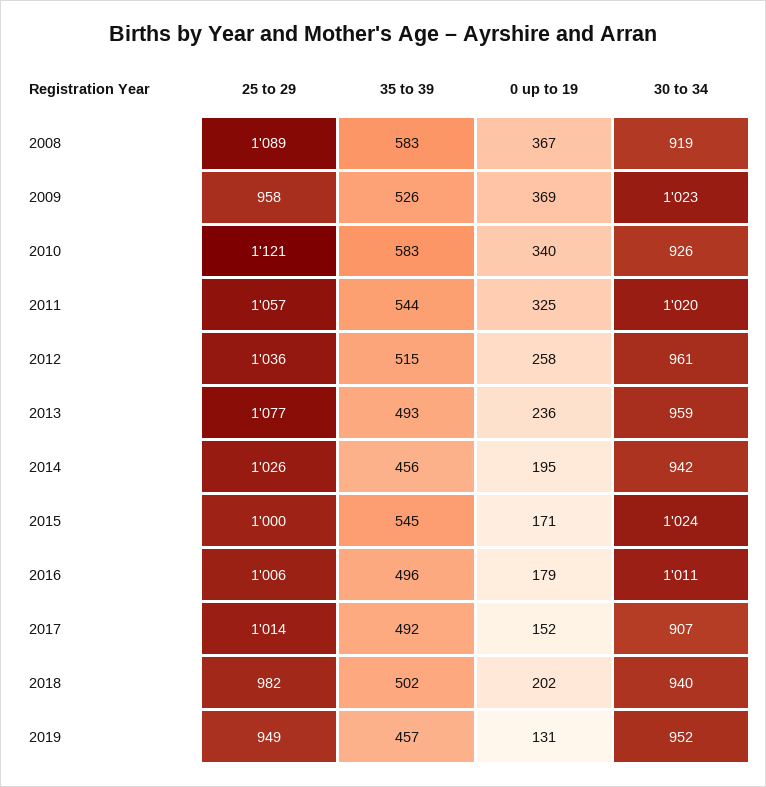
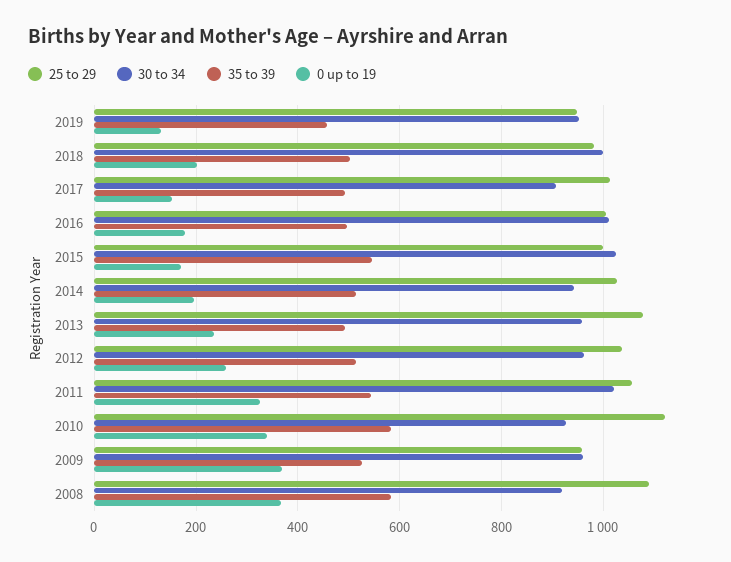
  {
    "25 to 29": {
      "2008": 1089,
      "2009": 958,
      "2010": 1121,
      "2011": 1057,
      "2012": 1036,
      "2013": 1077,
      "2014": 1026,
      "2015": 1000,
      "2016": 1006,
      "2017": 1014,
      "2018": 982,
      "2019": 949
    },
    "35 to 39": {
      "2008": 583,
      "2009": 526,
      "2010": 583,
      "2011": 544,
      "2012": 515,
      "2013": 493,
-     "2014": 456,
+     "2014": 520,
      "2015": 545,
      "2016": 496,
      "2017": 492,
      "2018": 502,
      "2019": 457
    },
    "0 up to 19": {
      "2008": 367,
      "2009": 369,
      "2010": 340,
      "2011": 325,
      "2012": 258,
      "2013": 236,
      "2014": 195,
      "2015": 171,
      "2016": 179,
      "2017": 152,
      "2018": 202,
      "2019": 131
    },
    "30 to 34": {
      "2008": 919,
-     "2009": 1023,
+     "2009": 960,
      "2010": 926,
      "2011": 1020,
      "2012": 961,
      "2013": 959,
      "2014": 942,
      "2015": 1024,
      "2016": 1011,
      "2017": 907,
-     "2018": 940,
+     "2018": 1000,
      "2019": 952
    }
  }

